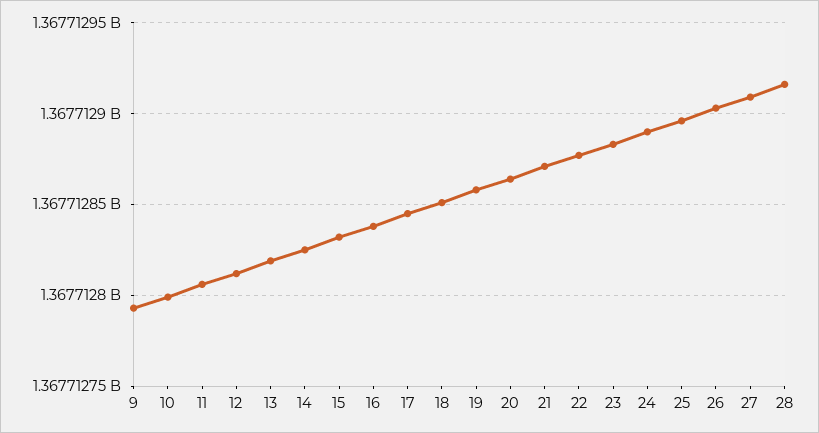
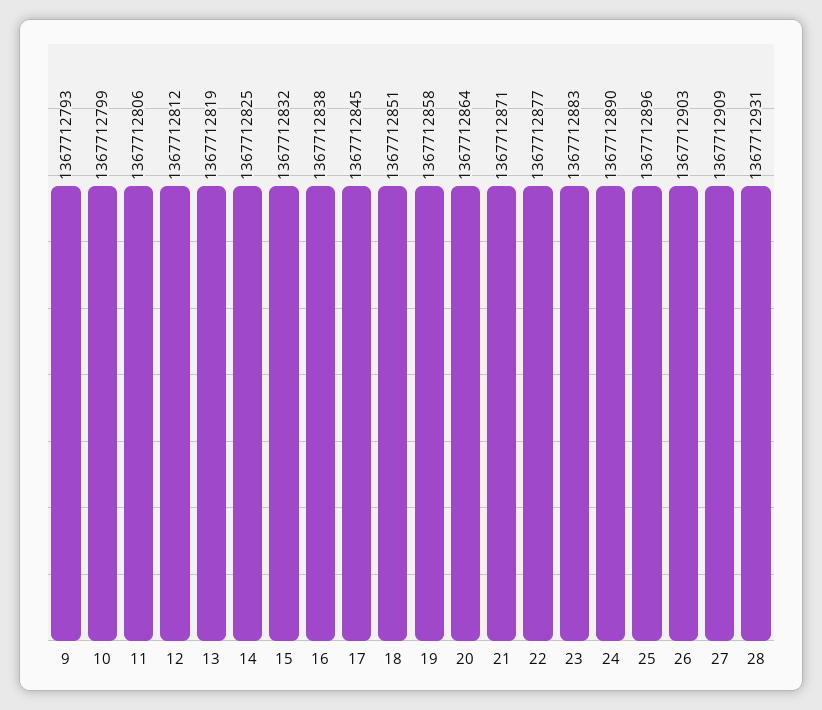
  {
    "9": 1367712793,
    "10": 1367712799,
    "11": 1367712806,
    "12": 1367712812,
    "13": 1367712819,
    "14": 1367712825,
    "15": 1367712832,
    "16": 1367712838,
    "17": 1367712845,
    "18": 1367712851,
    "19": 1367712858,
    "20": 1367712864,
    "21": 1367712871,
    "22": 1367712877,
    "23": 1367712883,
    "24": 1367712890,
    "25": 1367712896,
    "26": 1367712903,
    "27": 1367712909,
-   "28": 1367712915
+   "28": 1367712931
  }

